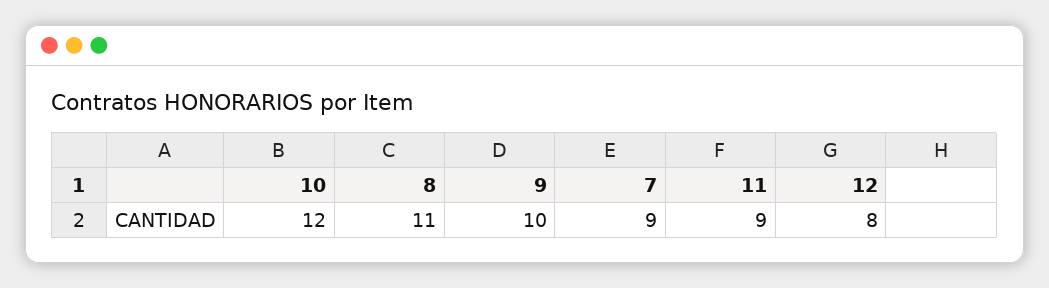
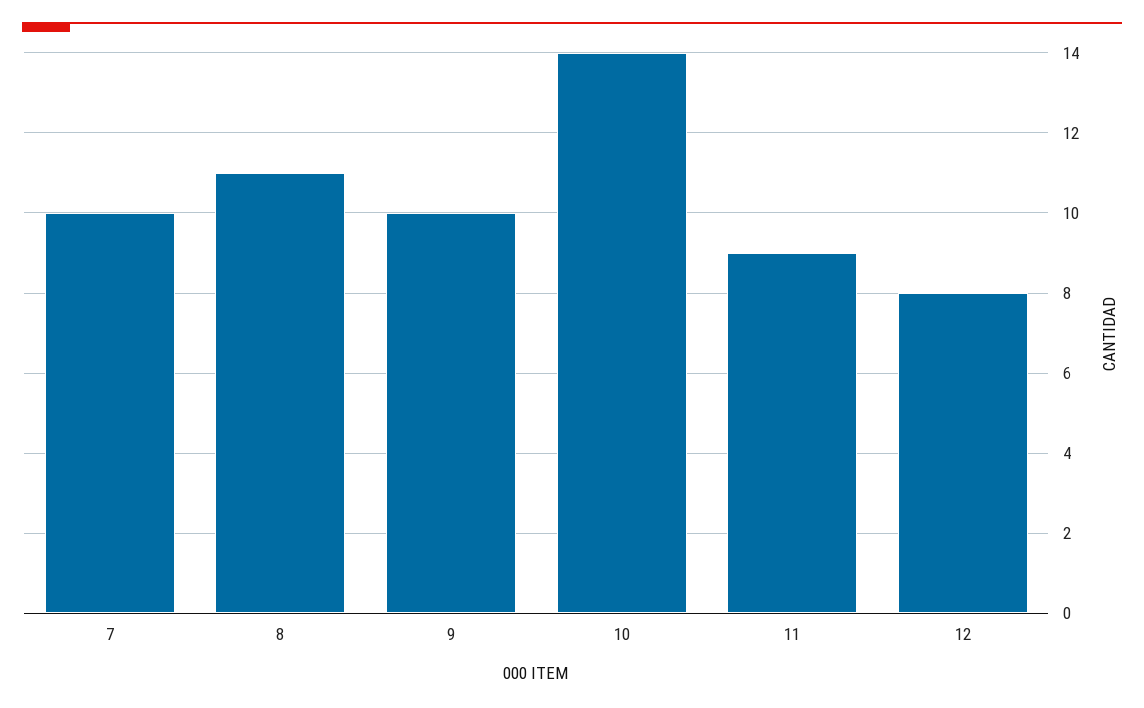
  {
-   "10": 12,
+   "10": 14,
    "8": 11,
    "9": 10,
-   "7": 9,
+   "7": 10,
    "11": 9,
    "12": 8
  }

